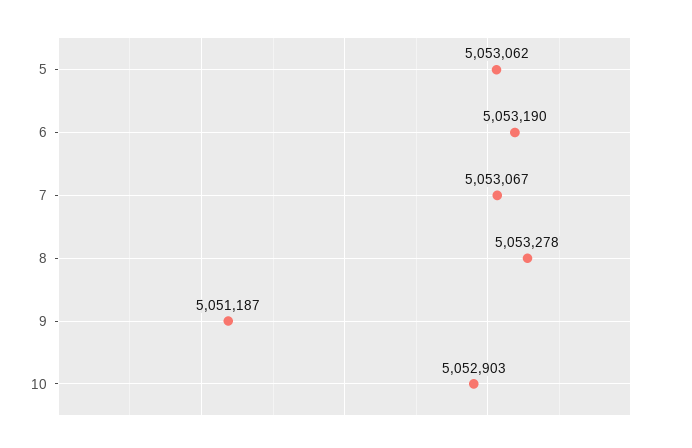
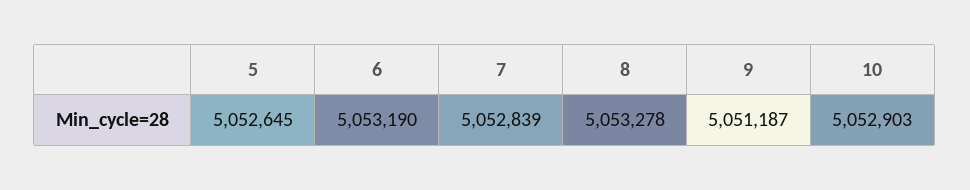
  {
-   "5": 5053062,
+   "5": 5052645,
    "6": 5053190,
-   "7": 5053067,
+   "7": 5052839,
    "8": 5053278,
    "9": 5051187,
    "10": 5052903
  }

